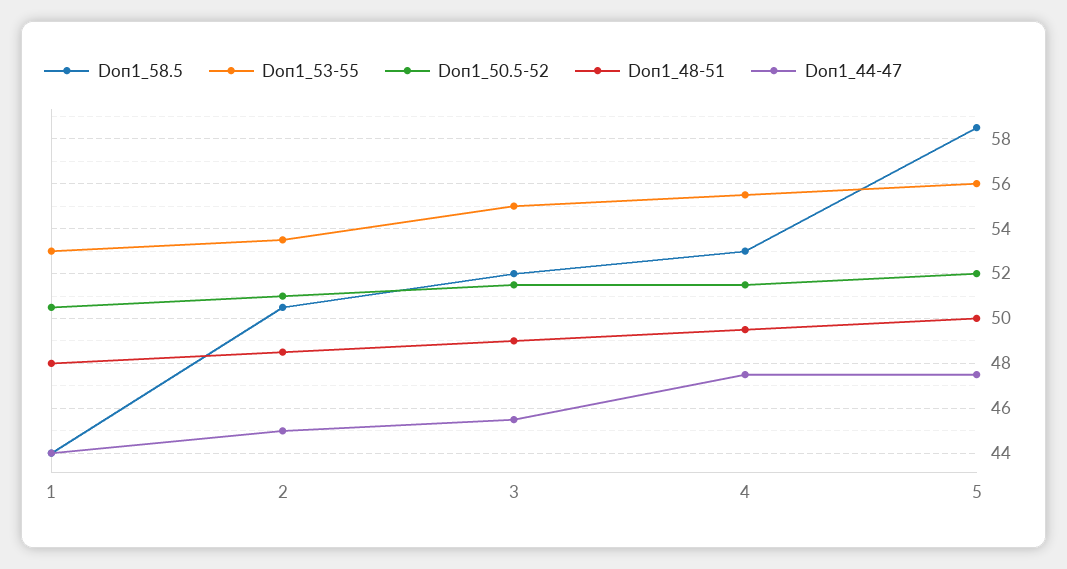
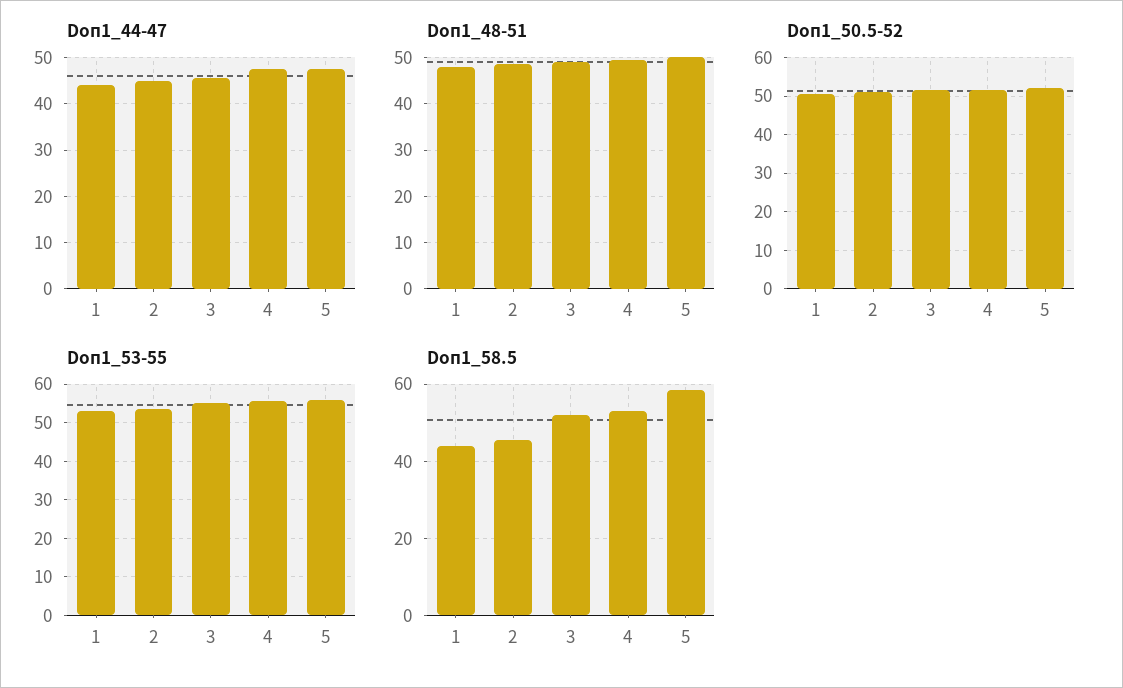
  {
    "Doп1_58.5": {
      "1": 44,
-     "2": 50.5,
+     "2": 46,
      "3": 52,
      "4": 53,
      "5": 58.5
    },
    "Doп1_53-55": {
      "1": 53,
      "2": 53.5,
      "3": 55,
      "4": 55.5,
      "5": 56
    },
    "Doп1_50.5-52": {
      "1": 50.5,
      "2": 51,
      "3": 51.5,
      "4": 51.5,
      "5": 52
    },
    "Doп1_48-51": {
      "1": 48,
      "2": 48.5,
      "3": 49,
      "4": 49.5,
      "5": 50
    },
    "Doп1_44-47": {
      "1": 44,
      "2": 45,
      "3": 45.5,
      "4": 47.5,
      "5": 47.5
    }
  }

